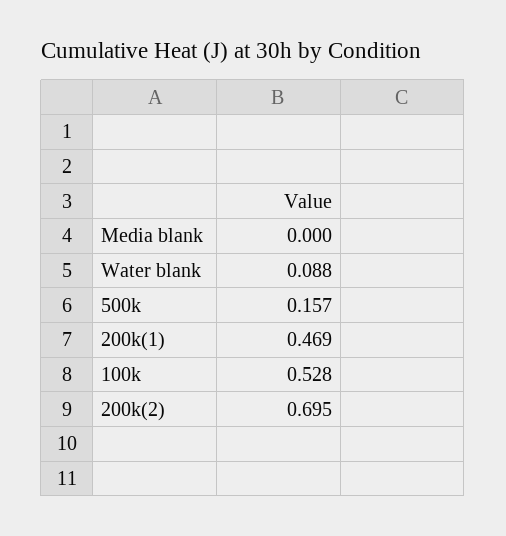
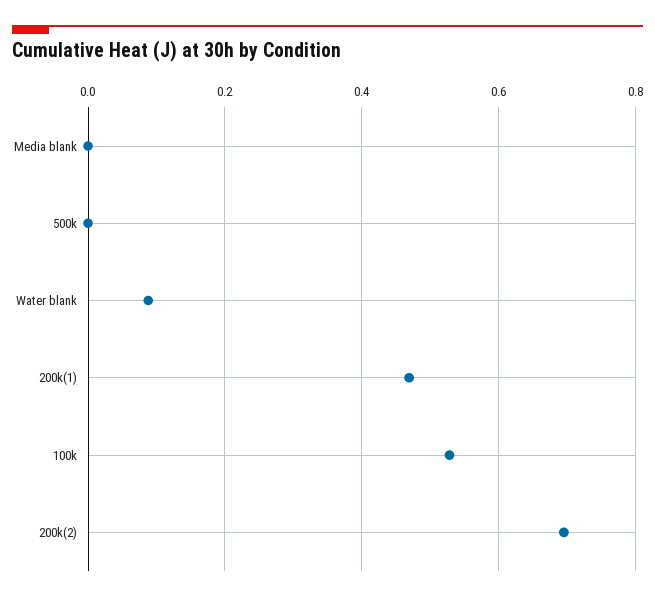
  {
    "Media blank": 0,
    "Water blank": 0.088,
-   "500k": 0.157,
+   "500k": 0,
    "200k(1)": 0.469,
    "100k": 0.528,
    "200k(2)": 0.695
  }

